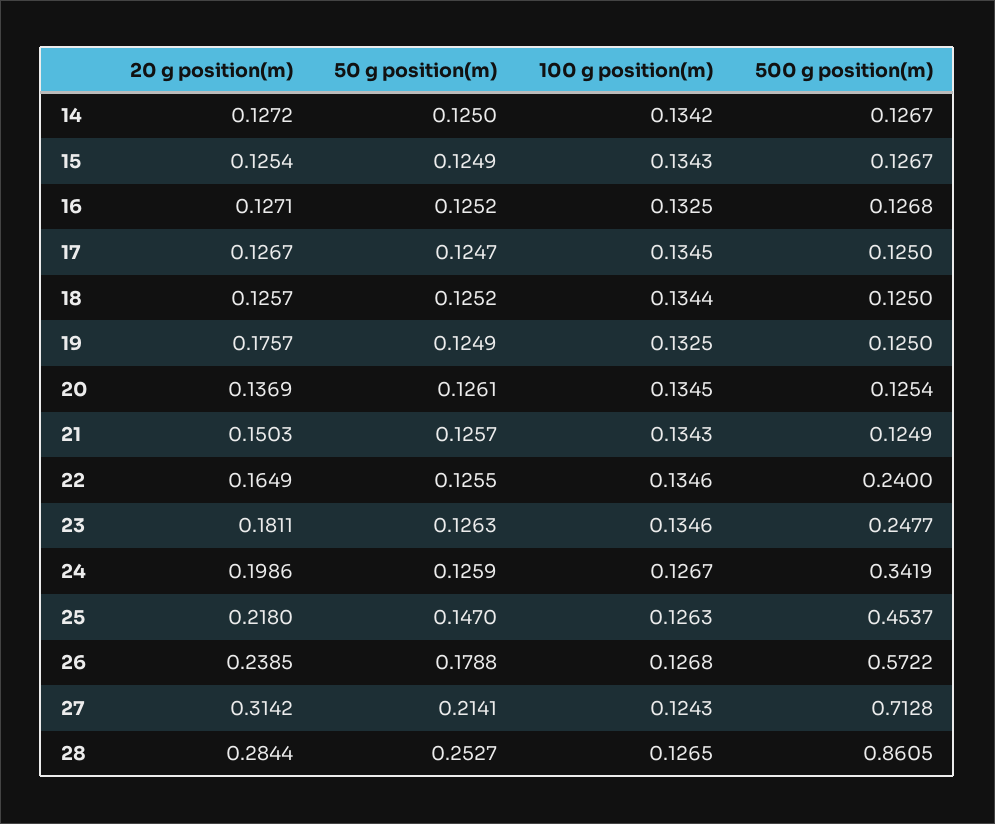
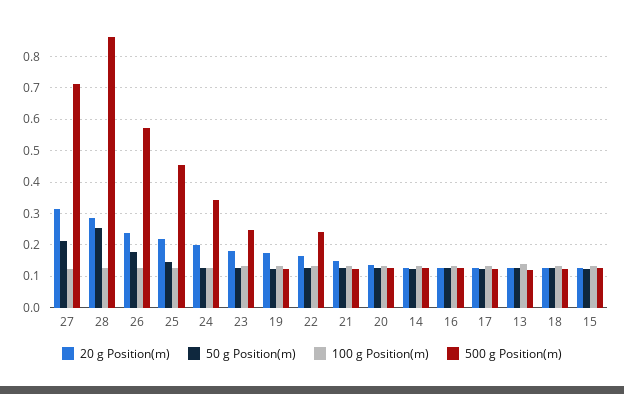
  {
    "20 g position(m)": {
      "14": 0.1272,
      "15": 0.1254,
      "16": 0.1271,
      "17": 0.1267,
      "18": 0.1257,
      "19": 0.1757,
      "20": 0.1369,
      "21": 0.1503,
      "22": 0.1649,
      "23": 0.1811,
      "24": 0.1986,
      "25": 0.218,
      "26": 0.2385,
      "27": 0.3142,
-     "28": 0.2844
+     "28": 0.2844,
+     "13": 0.12
    },
    "50 g position(m)": {
      "14": 0.125,
      "15": 0.1249,
      "16": 0.1252,
      "17": 0.1247,
      "18": 0.1252,
      "19": 0.1249,
      "20": 0.1261,
      "21": 0.1257,
      "22": 0.1255,
      "23": 0.1263,
      "24": 0.1259,
      "25": 0.147,
      "26": 0.1788,
      "27": 0.2141,
-     "28": 0.2527
+     "28": 0.2527,
+     "13": 0.12
    },
    "100 g position(m)": {
      "14": 0.1342,
      "15": 0.1343,
      "16": 0.1325,
      "17": 0.1345,
      "18": 0.1344,
      "19": 0.1325,
      "20": 0.1345,
      "21": 0.1343,
      "22": 0.1346,
      "23": 0.1346,
      "24": 0.1267,
      "25": 0.1263,
      "26": 0.1268,
      "27": 0.1243,
-     "28": 0.1265
+     "28": 0.1265,
+     "13": 0.14
    },
    "500 g position(m)": {
      "14": 0.1267,
      "15": 0.1267,
      "16": 0.1268,
      "17": 0.125,
      "18": 0.125,
      "19": 0.125,
      "20": 0.1254,
      "21": 0.1249,
      "22": 0.24,
      "23": 0.2477,
      "24": 0.3419,
      "25": 0.4537,
      "26": 0.5722,
      "27": 0.7128,
-     "28": 0.8605
+     "28": 0.8605,
+     "13": 0.12
    }
  }

